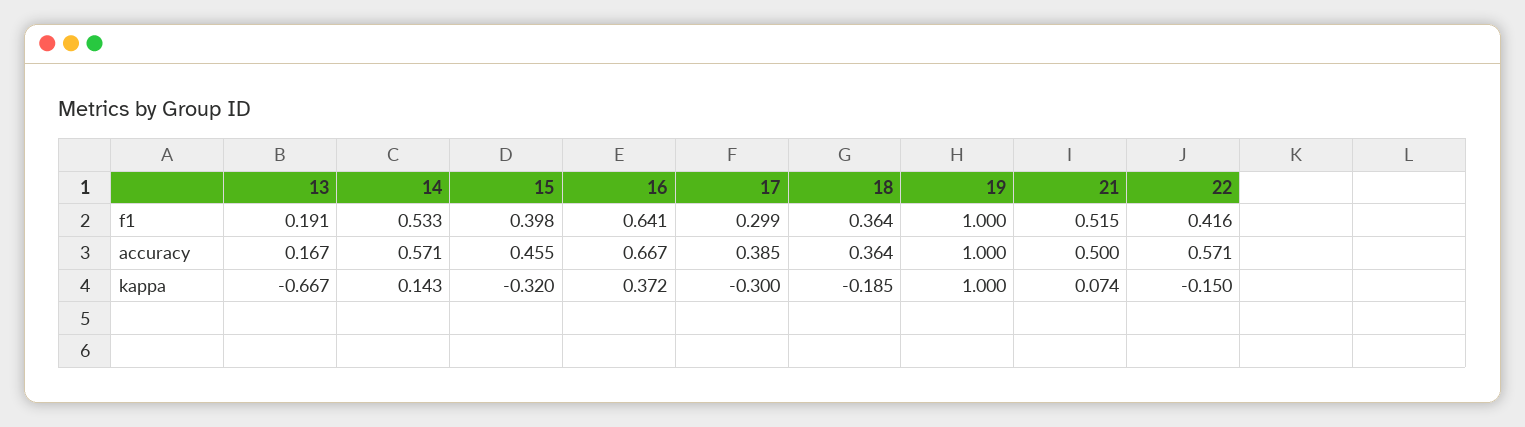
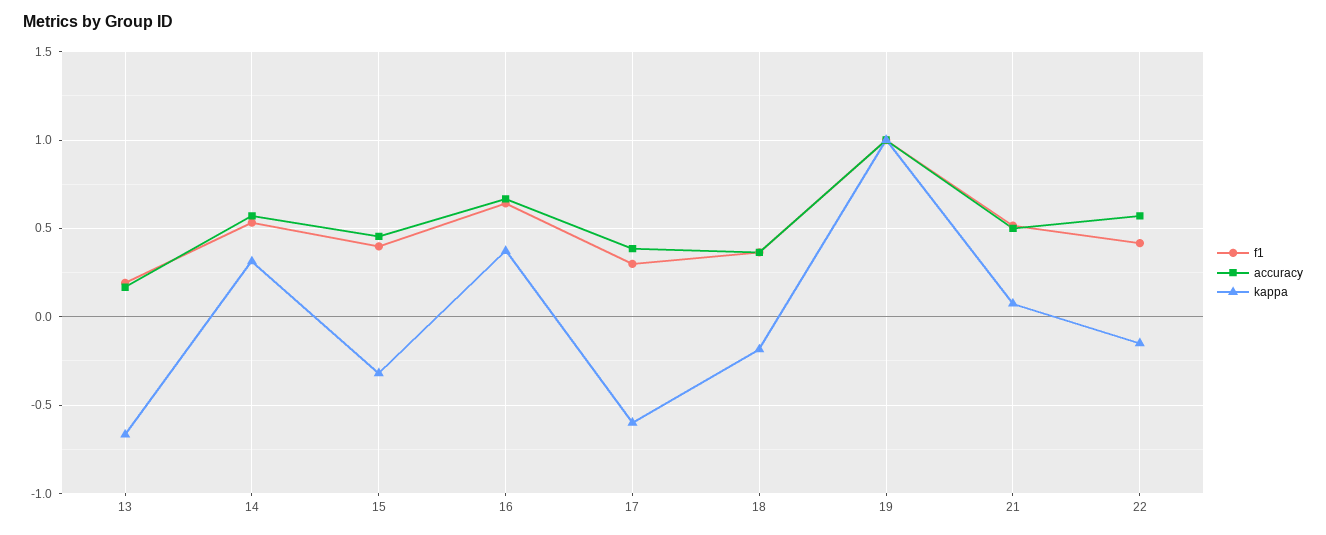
  {
    "f1": {
      "13": 0.191,
      "14": 0.533,
      "15": 0.398,
      "16": 0.641,
      "17": 0.299,
      "18": 0.364,
      "19": 1,
      "21": 0.515,
      "22": 0.416
    },
    "accuracy": {
      "13": 0.167,
      "14": 0.571,
      "15": 0.455,
      "16": 0.667,
      "17": 0.385,
      "18": 0.364,
      "19": 1,
      "21": 0.5,
      "22": 0.571
    },
    "kappa": {
      "13": -0.667,
-     "14": 0.143,
+     "14": 0.3,
      "15": -0.32,
      "16": 0.372,
-     "17": -0.3,
+     "17": -0.6,
      "18": -0.185,
      "19": 1,
      "21": 0.074,
      "22": -0.15
    }
  }

